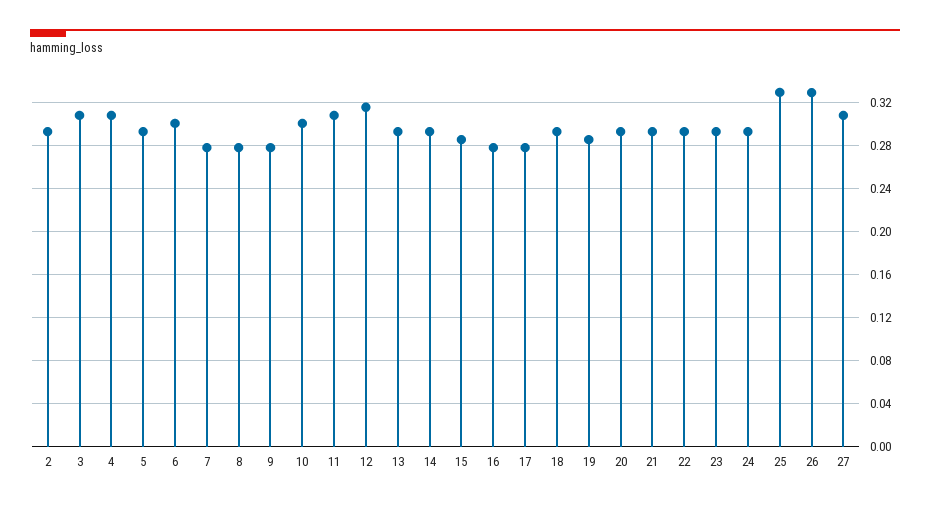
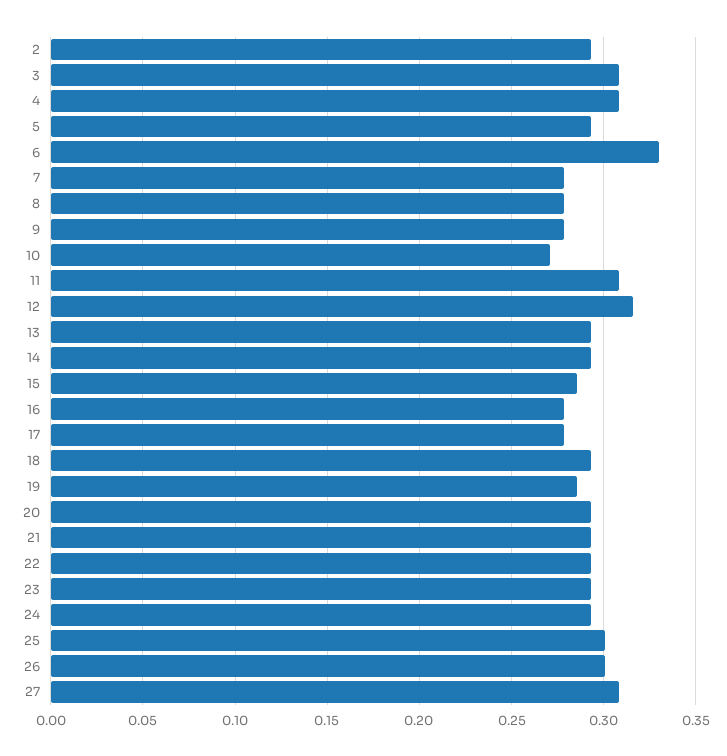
  {
    "2": 0.295,
    "3": 0.31,
    "4": 0.31,
    "5": 0.295,
-   "6": 0.3,
+   "6": 0.33,
    "7": 0.28,
    "8": 0.28,
    "9": 0.28,
-   "10": 0.3,
+   "10": 0.27,
    "11": 0.31,
    "12": 0.315,
    "13": 0.295,
    "14": 0.295,
    "15": 0.285,
    "16": 0.28,
    "17": 0.28,
    "18": 0.295,
    "19": 0.285,
    "20": 0.295,
    "21": 0.295,
    "22": 0.295,
    "23": 0.295,
    "24": 0.295,
-   "25": 0.33,
+   "25": 0.3,
-   "26": 0.33,
+   "26": 0.3,
    "27": 0.31
  }

